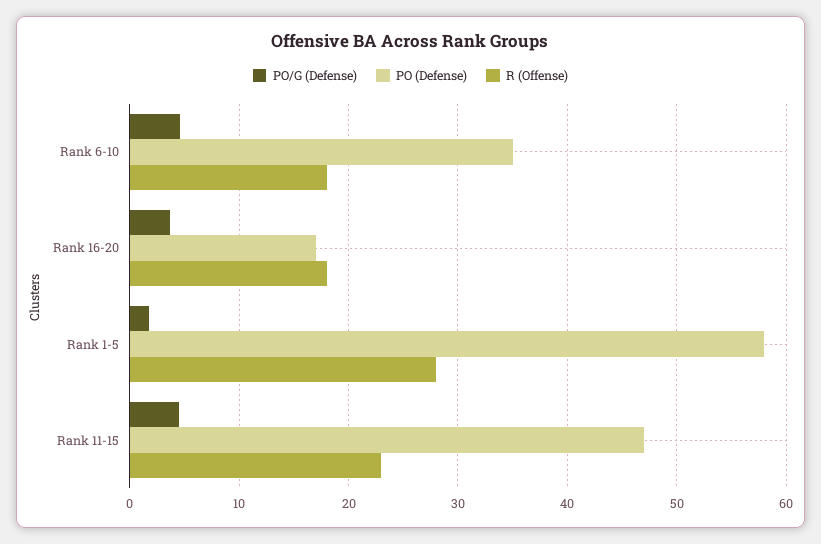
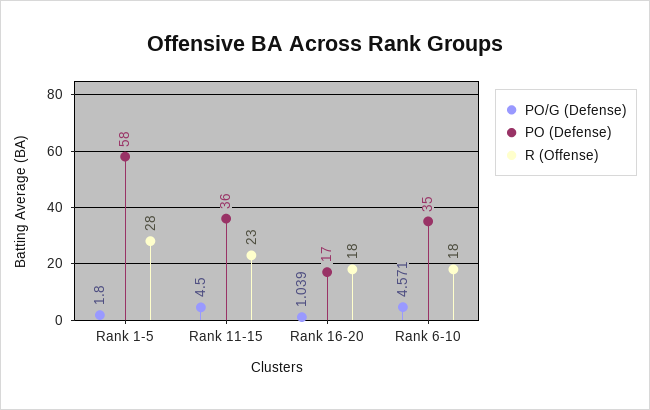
  {
    "PO/G (Defense)": {
      "Rank 6-10": 4.571,
-     "Rank 16-20": 4,
+     "Rank 16-20": 1.039,
      "Rank 1-5": 1.8,
      "Rank 11-15": 4.5
    },
    "PO (Defense)": {
      "Rank 6-10": 35,
      "Rank 16-20": 17,
      "Rank 1-5": 58,
-     "Rank 11-15": 47
+     "Rank 11-15": 36
    },
    "R (Offense)": {
      "Rank 6-10": 18,
      "Rank 16-20": 18,
      "Rank 1-5": 28,
      "Rank 11-15": 23
    }
  }

